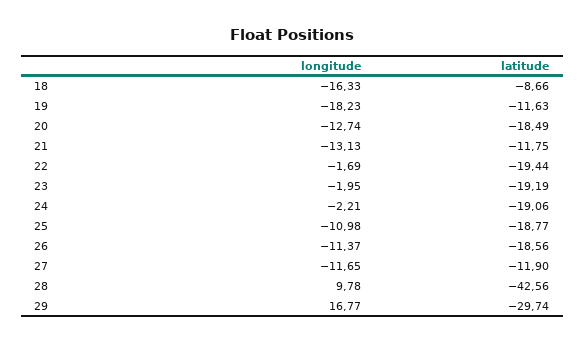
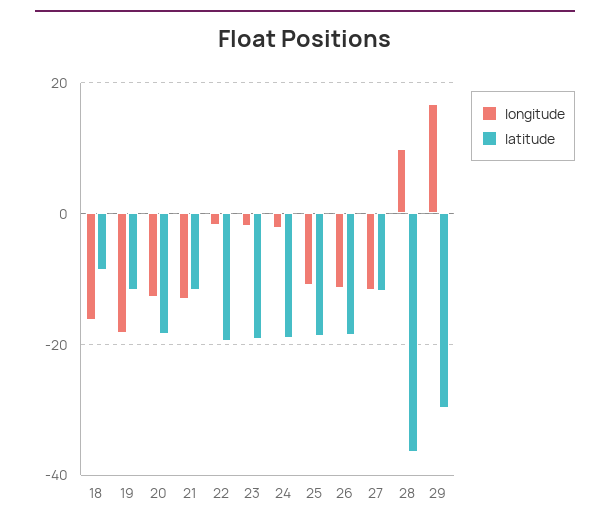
  {
    "longitude": {
      "18": -16.33,
      "19": -18.23,
      "20": -12.74,
      "21": -13.13,
      "22": -1.69,
      "23": -1.95,
      "24": -2.21,
      "25": -10.98,
      "26": -11.37,
      "27": -11.65,
      "28": 9.78,
      "29": 16.77
    },
    "latitude": {
      "18": -8.66,
      "19": -11.63,
      "20": -18.49,
      "21": -11.75,
      "22": -19.44,
      "23": -19.19,
      "24": -19.06,
      "25": -18.77,
      "26": -18.56,
      "27": -11.9,
-     "28": -42.56,
+     "28": -36,
      "29": -29.74
    }
  }

